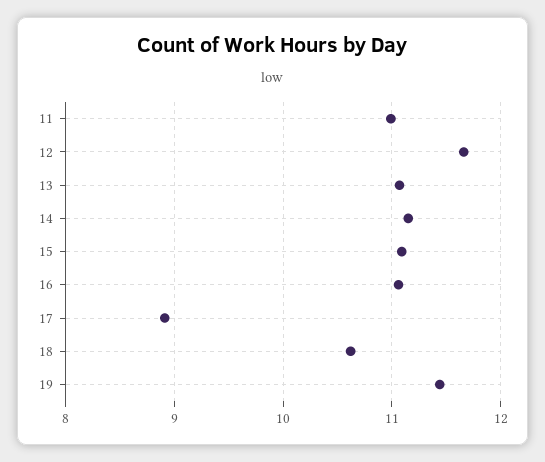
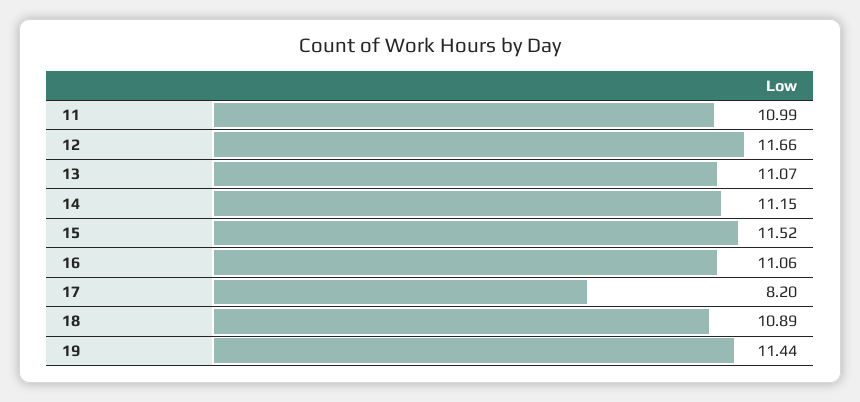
  {
    "11": 10.99,
    "12": 11.66,
    "13": 11.07,
    "14": 11.15,
-   "15": 11.1,
+   "15": 11.52,
    "16": 11.06,
-   "17": 8.9,
+   "17": 8.2,
-   "18": 10.6,
+   "18": 10.89,
    "19": 11.44
  }

